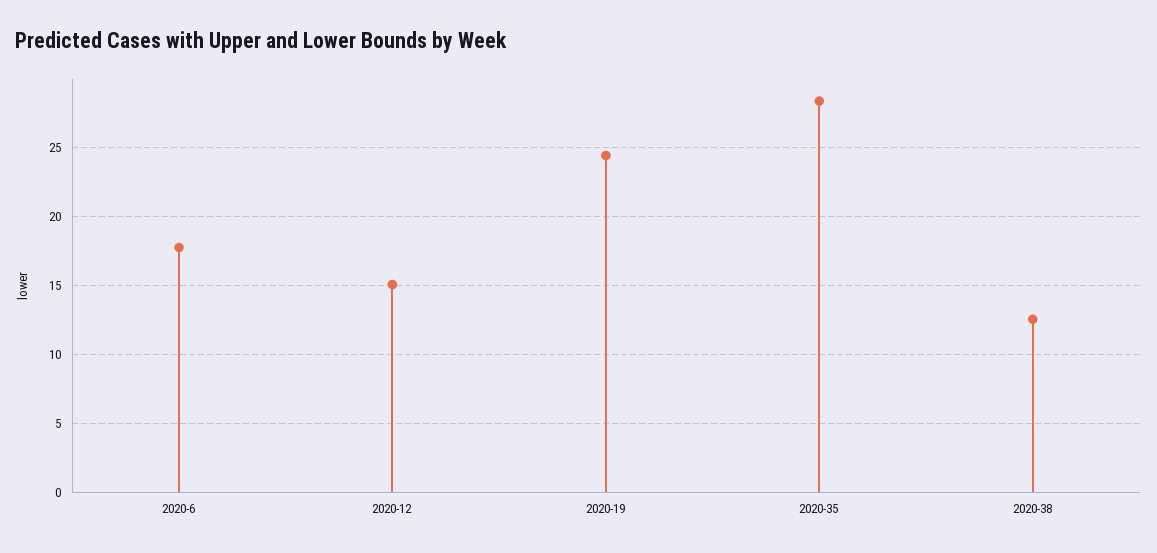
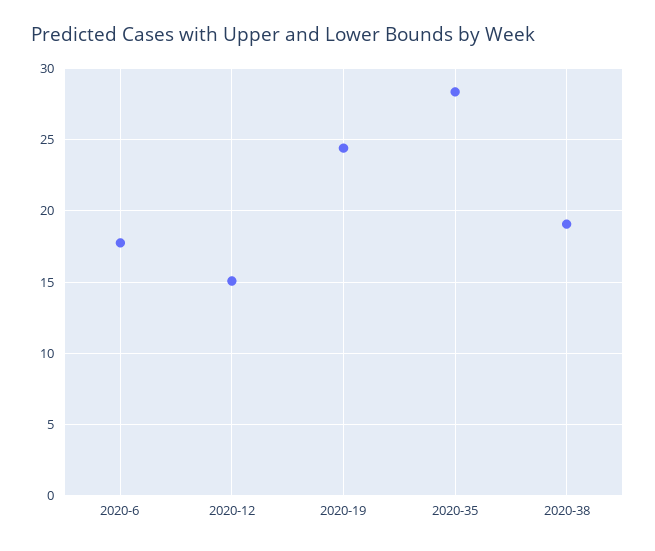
  {
    "2020-6": 18,
    "2020-12": 15,
    "2020-19": 24.5,
    "2020-35": 28.5,
-   "2020-38": 12.5
+   "2020-38": 19
  }

